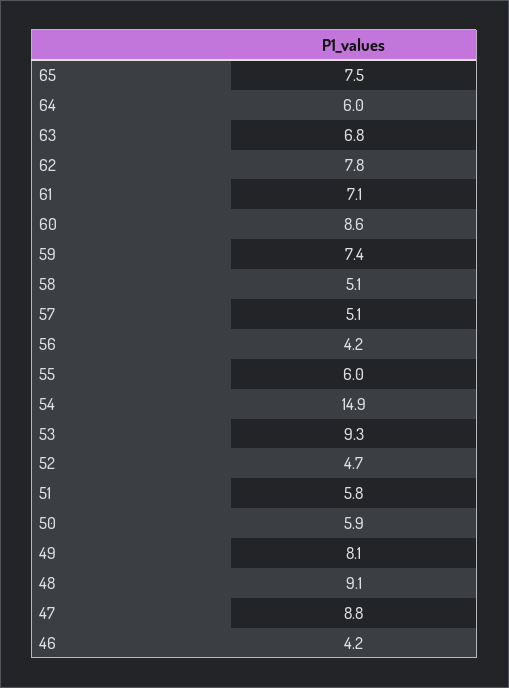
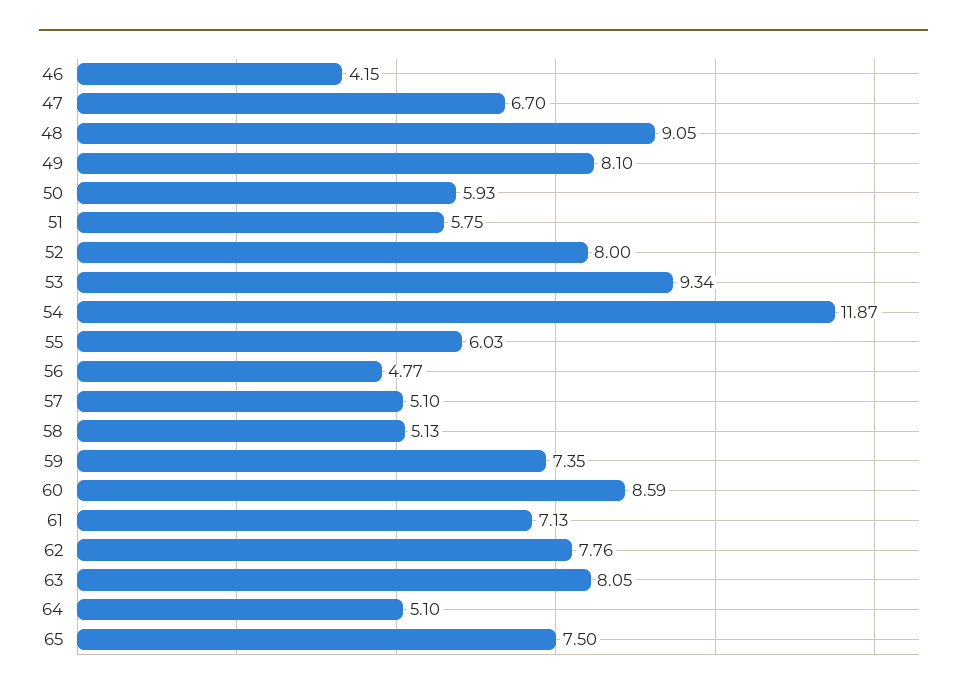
  {
    "65": 7.5,
-   "64": 6,
+   "64": 5.1,
-   "63": 6.8,
+   "63": 8.05,
    "62": 7.76,
    "61": 7.13,
    "60": 8.59,
    "59": 7.35,
    "58": 5.13,
    "57": 5.1,
-   "56": 4.2,
+   "56": 4.77,
    "55": 6.03,
-   "54": 14.9,
+   "54": 11.87,
    "53": 9.34,
-   "52": 4.7,
+   "52": 8,
    "51": 5.75,
    "50": 5.93,
    "49": 8.1,
    "48": 9.05,
-   "47": 8.8,
+   "47": 6.7,
    "46": 4.15
  }

